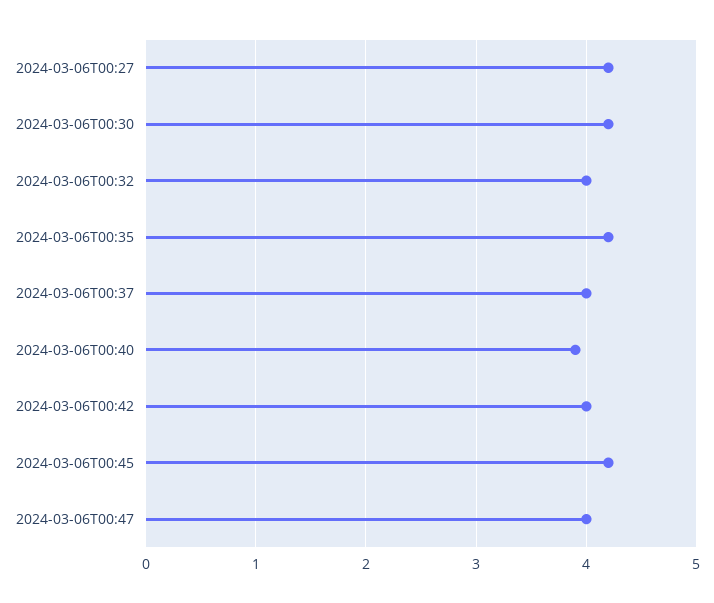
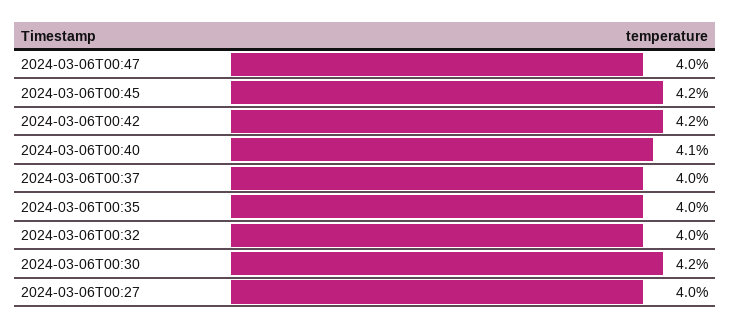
  {
-   "2024-03-06T00:27": 4.2,
+   "2024-03-06T00:27": 4,
    "2024-03-06T00:30": 4.2,
    "2024-03-06T00:32": 4,
-   "2024-03-06T00:35": 4.2,
+   "2024-03-06T00:35": 4,
    "2024-03-06T00:37": 4,
-   "2024-03-06T00:40": 3.9,
+   "2024-03-06T00:40": 4.1,
-   "2024-03-06T00:42": 4,
+   "2024-03-06T00:42": 4.2,
    "2024-03-06T00:45": 4.2,
    "2024-03-06T00:47": 4
  }

